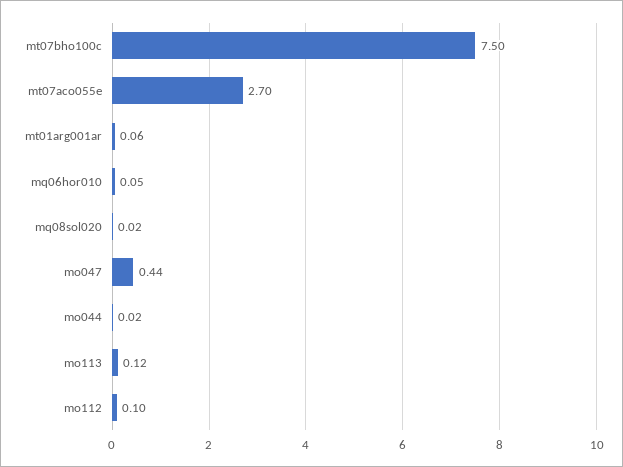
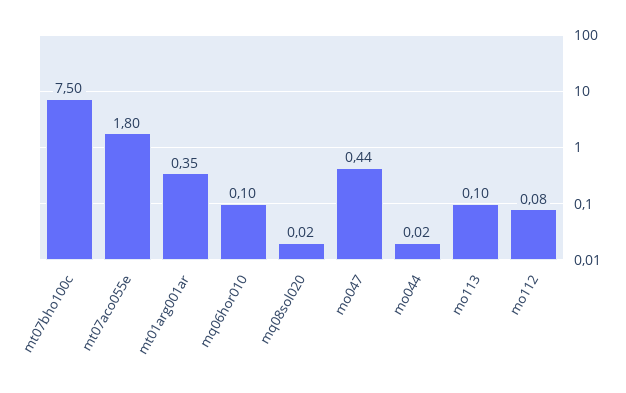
  {
    "mt07bho100c": 7.5,
-   "mt07aco055e": 2.7,
+   "mt07aco055e": 1.8,
-   "mt01arg001ar": 0.06,
+   "mt01arg001ar": 0.35,
-   "mq06hor010": 0.05,
+   "mq06hor010": 0.1,
    "mq08sol020": 0.02,
    "mo047": 0.44,
    "mo044": 0.02,
-   "mo113": 0.12,
+   "mo113": 0.1,
-   "mo112": 0.1
+   "mo112": 0.08
  }

